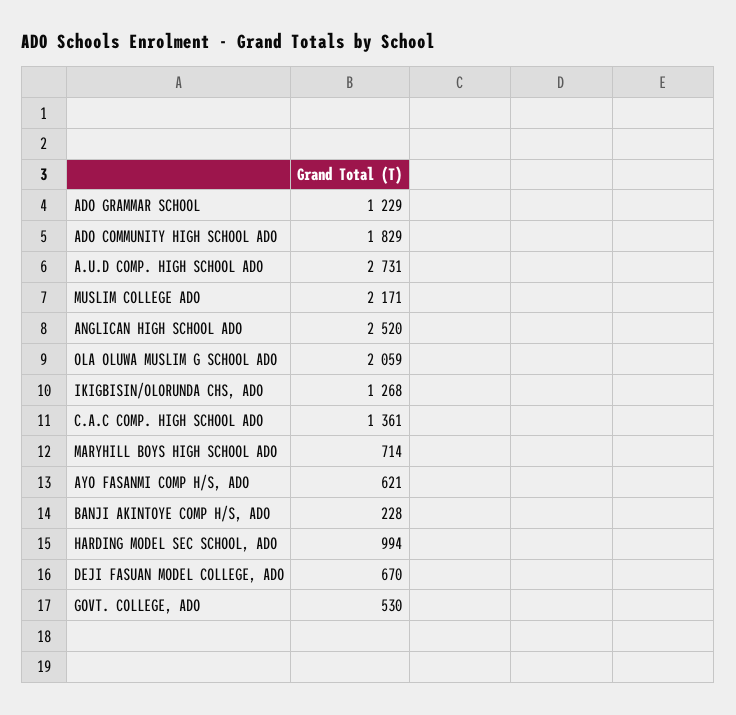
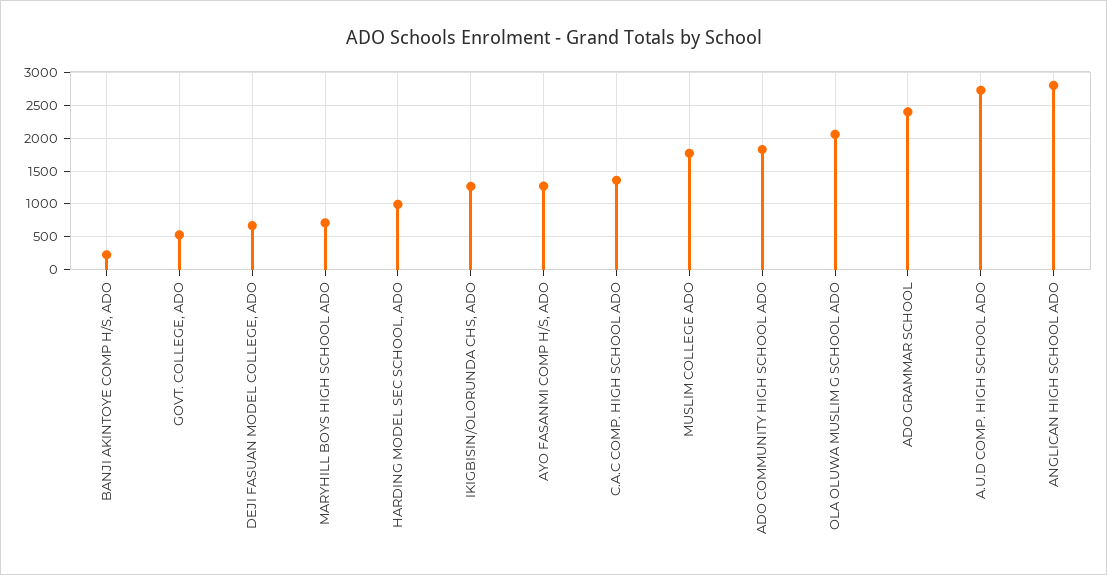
  {
-   "ADO GRAMMAR SCHOOL": 1229,
+   "ADO GRAMMAR SCHOOL": 2400,
    "ADO COMMUNITY HIGH SCHOOL ADO": 1829,
    "A.U.D COMP. HIGH SCHOOL ADO": 2731,
-   "MUSLIM COLLEGE ADO": 2171,
+   "MUSLIM COLLEGE ADO": 1800,
-   "ANGLICAN HIGH SCHOOL ADO": 2520,
+   "ANGLICAN HIGH SCHOOL ADO": 2800,
    "OLA OLUWA MUSLIM G SCHOOL ADO": 2059,
    "IKIGBISIN/OLORUNDA CHS, ADO": 1268,
    "C.A.C COMP. HIGH SCHOOL ADO": 1361,
    "MARYHILL BOYS HIGH SCHOOL ADO": 714,
-   "AYO FASANMI COMP H/S, ADO": 621,
+   "AYO FASANMI COMP H/S, ADO": 1300,
    "BANJI AKINTOYE COMP H/S, ADO": 228,
    "HARDING MODEL SEC SCHOOL, ADO": 994,
    "DEJI FASUAN MODEL COLLEGE, ADO": 670,
    "GOVT. COLLEGE, ADO": 530
  }

